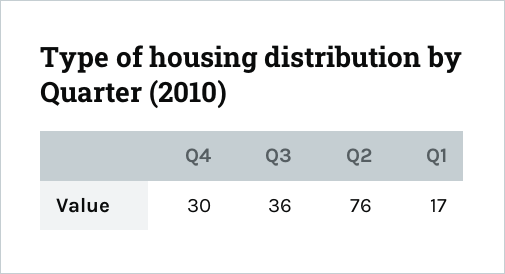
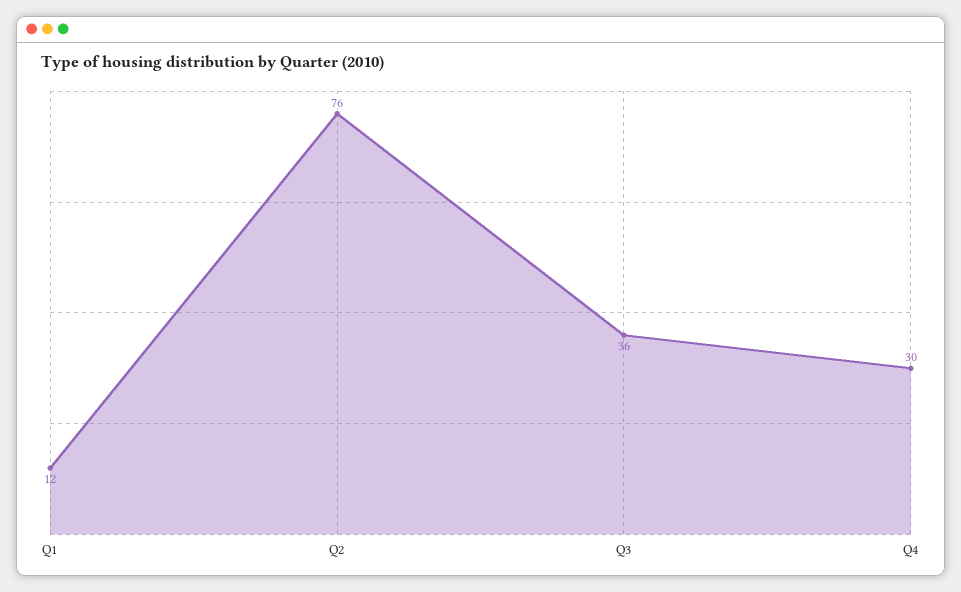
  {
    "Q4": 30,
    "Q3": 36,
    "Q2": 76,
-   "Q1": 17
+   "Q1": 12
  }

